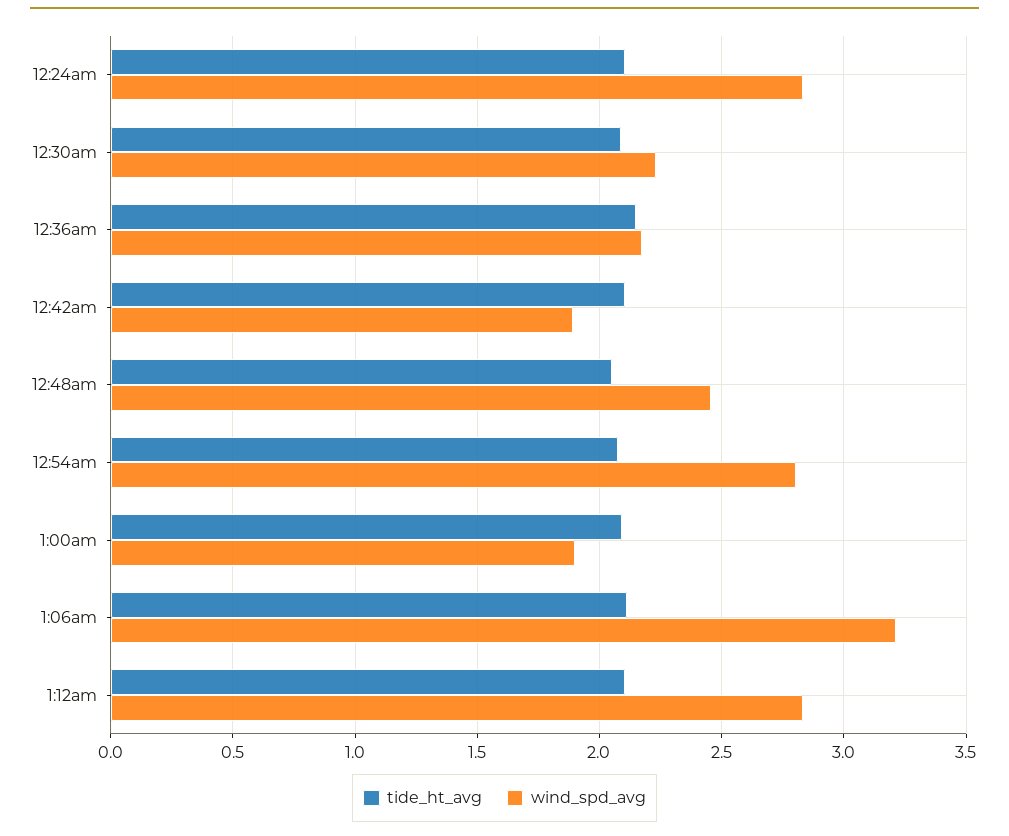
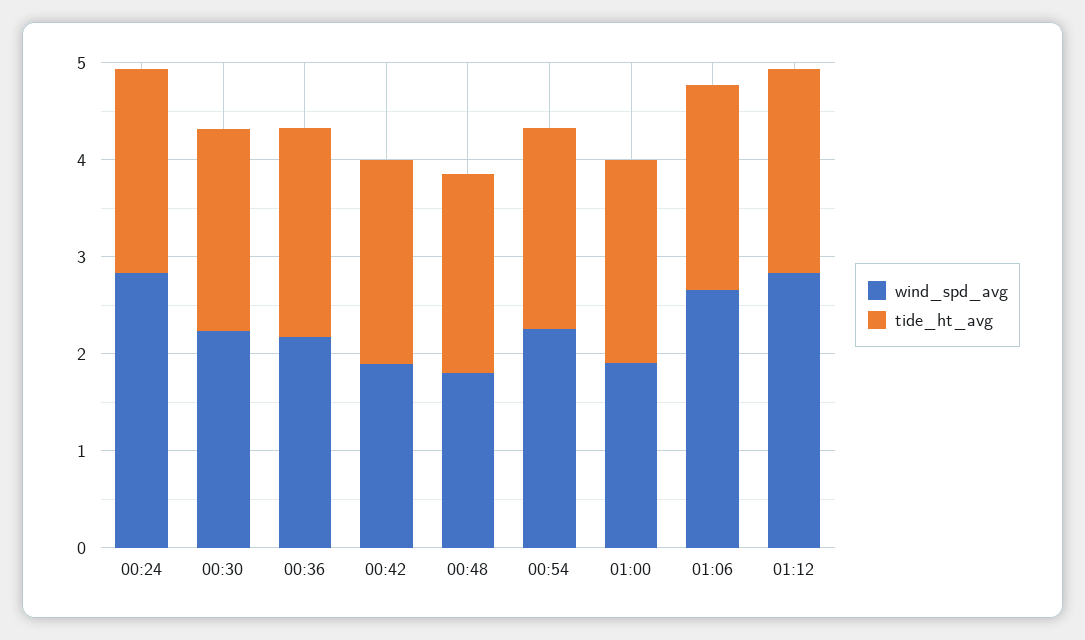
  {
    "tide_ht_avg": {
      "12:24am": 2.1,
      "12:30am": 2.1,
      "12:36am": 2.15,
      "12:42am": 2.1,
      "12:48am": 2.05,
      "12:54am": 2.05,
      "1:00am": 2.1,
      "1:06am": 2.1,
      "1:12am": 2.1
    },
    "wind_spd_avg": {
      "12:24am": 2.85,
      "12:30am": 2.25,
      "12:36am": 2.2,
      "12:42am": 1.9,
-     "12:48am": 2.45,
+     "12:48am": 1.8,
-     "12:54am": 2.8,
+     "12:54am": 2.2,
      "1:00am": 1.9,
-     "1:06am": 3.2,
+     "1:06am": 2.6,
      "1:12am": 2.85
    }
  }

